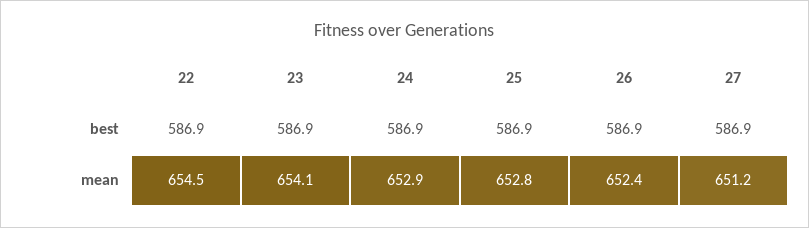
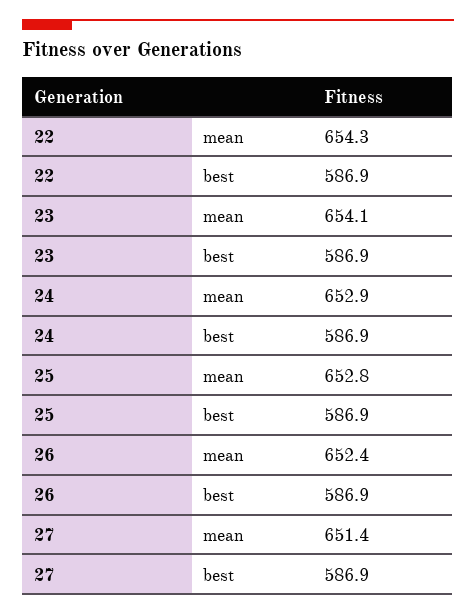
  {
    "22": {
      "best": 586.9,
-     "mean": 654.5
+     "mean": 654.3
    },
    "23": {
      "best": 586.9,
      "mean": 654.1
    },
    "24": {
      "best": 586.9,
      "mean": 652.9
    },
    "25": {
      "best": 586.9,
      "mean": 652.8
    },
    "26": {
      "best": 586.9,
      "mean": 652.4
    },
    "27": {
      "best": 586.9,
-     "mean": 651.2
+     "mean": 651.4
    }
  }

